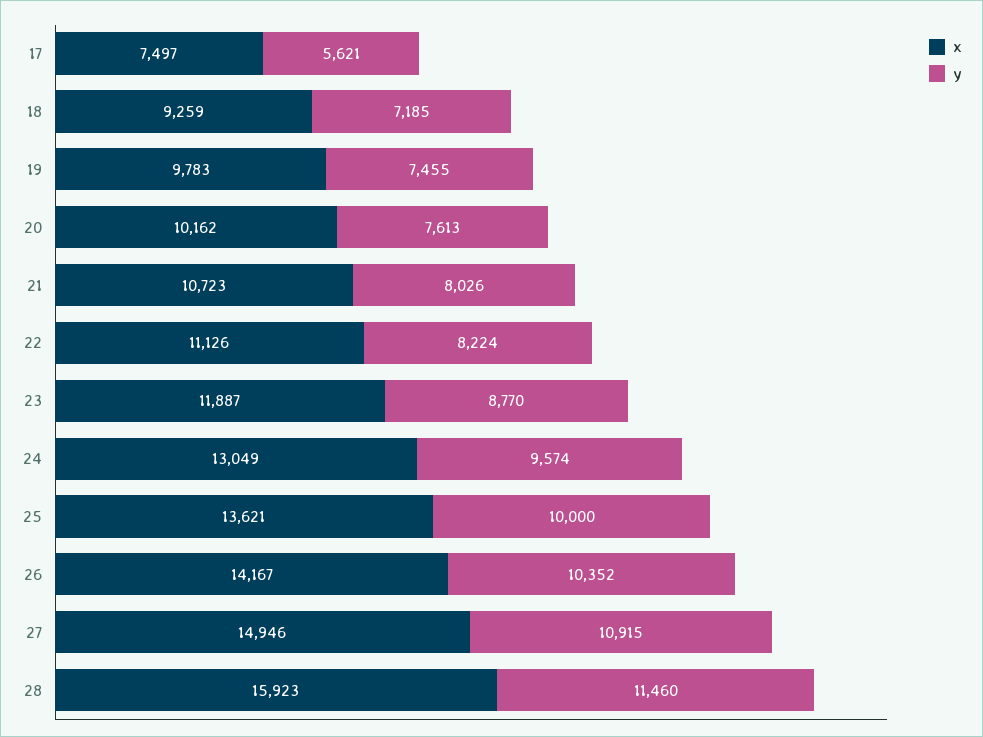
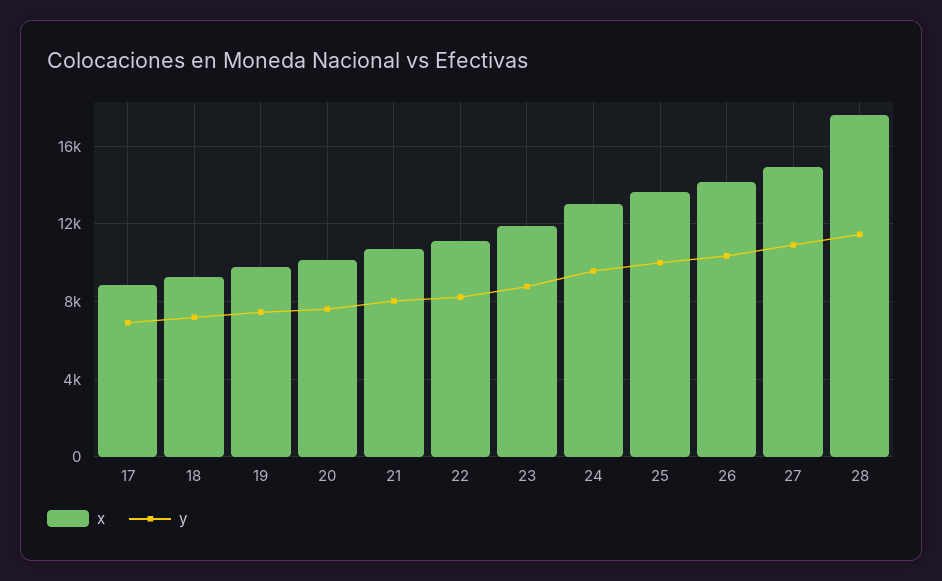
  {
    "x": {
-     "17": 7497,
+     "17": 9000,
      "18": 9259,
      "19": 9783,
      "20": 10162,
      "21": 10723,
      "22": 11126,
      "23": 11887,
      "24": 13049,
      "25": 13621,
      "26": 14167,
      "27": 14946,
-     "28": 15923
+     "28": 17500
    },
    "y": {
-     "17": 5621,
+     "17": 7000,
      "18": 7185,
      "19": 7455,
      "20": 7613,
      "21": 8026,
      "22": 8224,
      "23": 8770,
      "24": 9574,
      "25": 10000,
      "26": 10352,
      "27": 10915,
      "28": 11460
    }
  }

